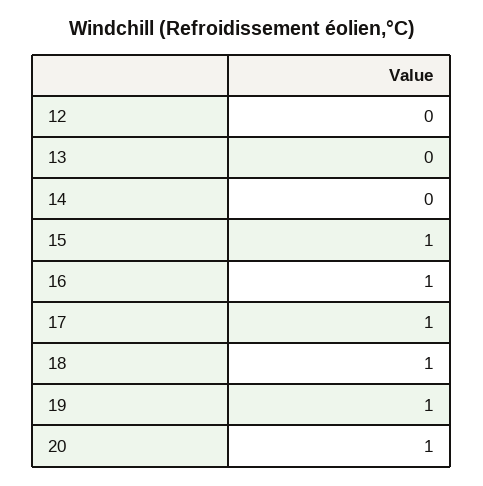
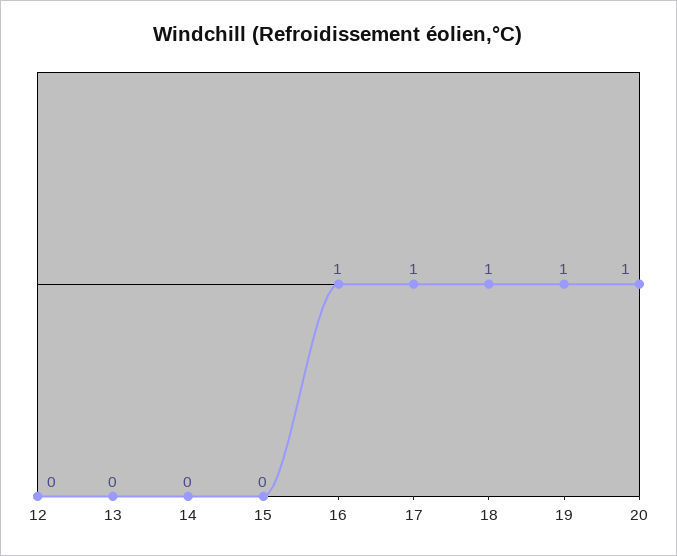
  {
    "12": 0,
    "13": 0,
    "14": 0,
-   "15": 1,
+   "15": 0,
    "16": 1,
    "17": 1,
    "18": 1,
    "19": 1,
    "20": 1
  }

